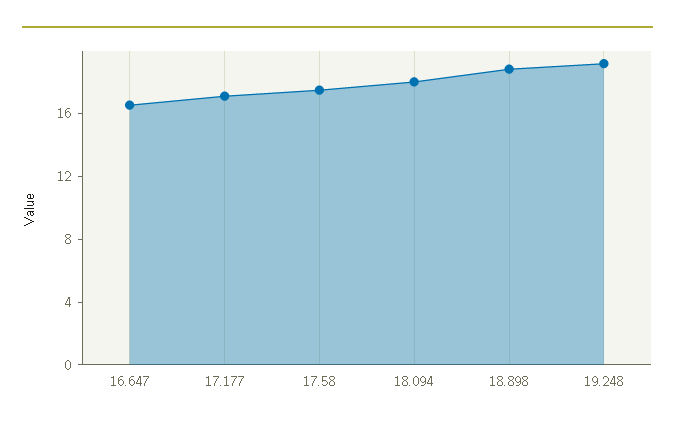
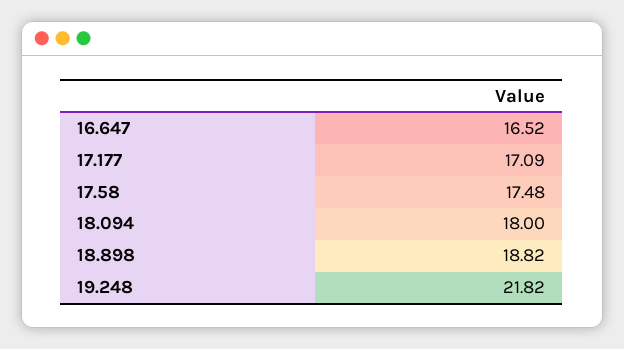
  {
    "16.647": 16.52,
    "17.177": 17.09,
    "17.58": 17.48,
    "18.094": 18,
    "18.898": 18.82,
-   "19.248": 19
+   "19.248": 21.82
  }

